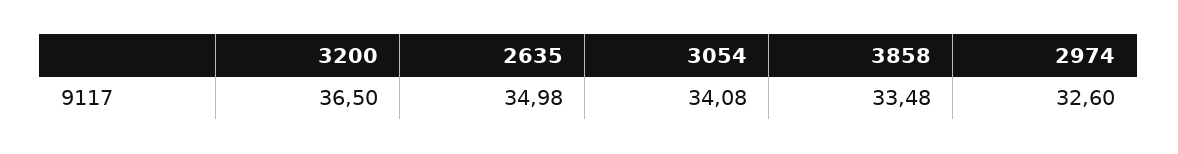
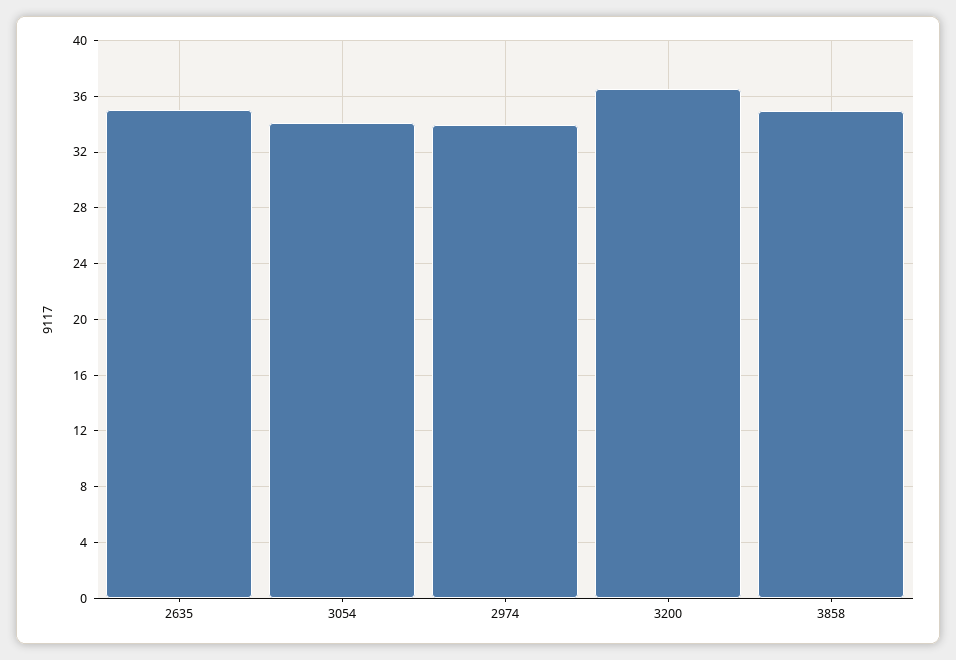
  {
    "3200": 36.5,
    "2635": 34.98,
    "3054": 34.08,
-   "3858": 33.48,
+   "3858": 35,
-   "2974": 32.6
+   "2974": 34
  }

